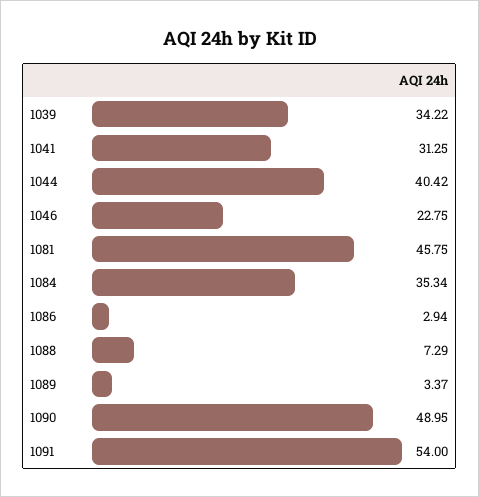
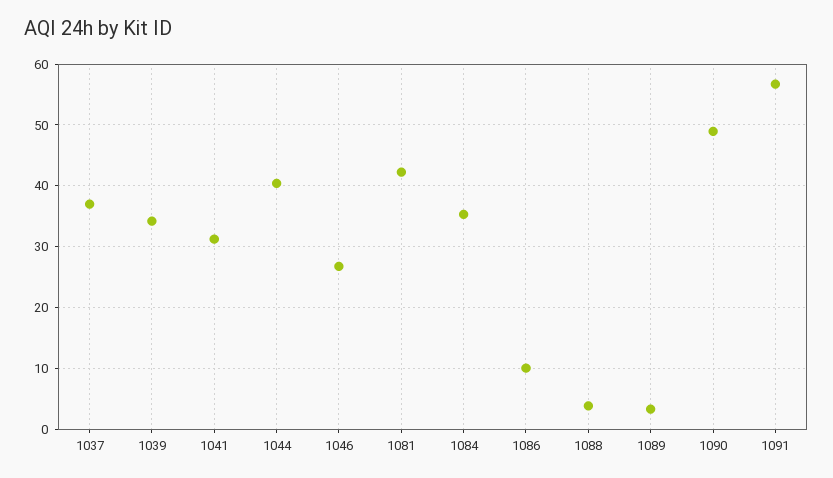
  {
    "1039": 34.22,
    "1041": 31.25,
    "1044": 40.42,
-   "1046": 22.75,
+   "1046": 27,
-   "1081": 45.75,
+   "1081": 42,
    "1084": 35.34,
-   "1086": 2.94,
+   "1086": 10,
-   "1088": 7.29,
+   "1088": 4,
    "1089": 3.37,
    "1090": 48.95,
-   "1091": 54
+   "1091": 57,
+   "1037": 37
  }

